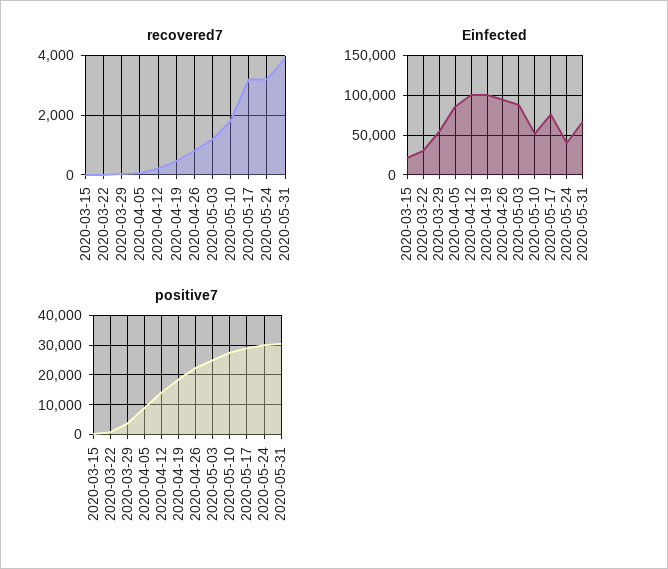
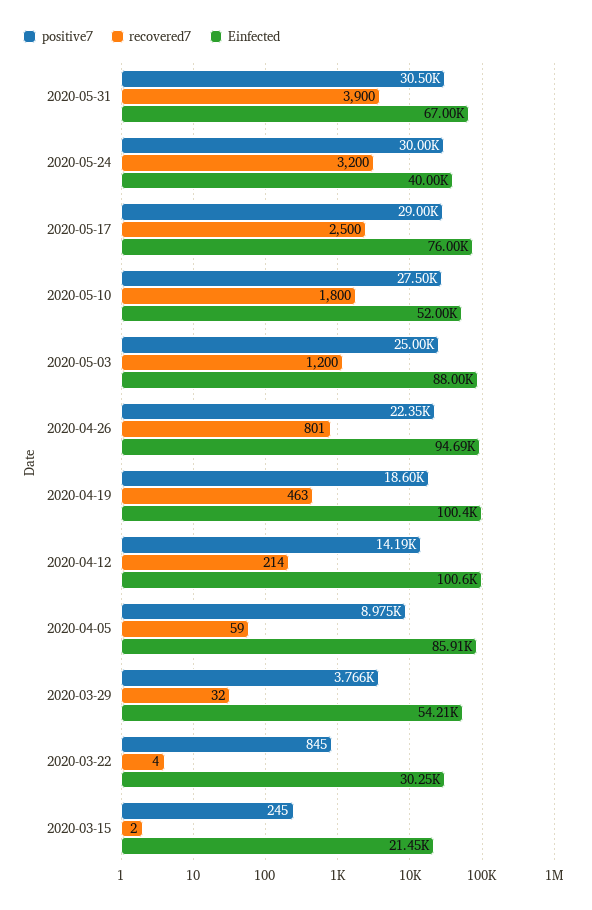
  {
    "recovered7": {
      "2020-03-15": 2,
      "2020-03-22": 4,
      "2020-03-29": 32,
      "2020-04-05": 59,
      "2020-04-12": 214,
      "2020-04-19": 463,
      "2020-04-26": 801,
      "2020-05-03": 1200,
      "2020-05-10": 1800,
-     "2020-05-17": 3250,
+     "2020-05-17": 2500,
      "2020-05-24": 3200,
      "2020-05-31": 3900
    },
    "Einfected": {
      "2020-03-15": 21450,
      "2020-03-22": 30250,
      "2020-03-29": 54210,
      "2020-04-05": 85910,
      "2020-04-12": 100600,
      "2020-04-19": 100400,
      "2020-04-26": 94690,
      "2020-05-03": 88000,
      "2020-05-10": 52000,
      "2020-05-17": 76000,
      "2020-05-24": 40000,
      "2020-05-31": 67000
    },
    "positive7": {
      "2020-03-15": 245,
      "2020-03-22": 845,
      "2020-03-29": 3766,
      "2020-04-05": 8975,
      "2020-04-12": 14190,
      "2020-04-19": 18600,
      "2020-04-26": 22350,
      "2020-05-03": 25000,
      "2020-05-10": 27500,
      "2020-05-17": 29000,
      "2020-05-24": 30000,
      "2020-05-31": 30500
    }
  }

